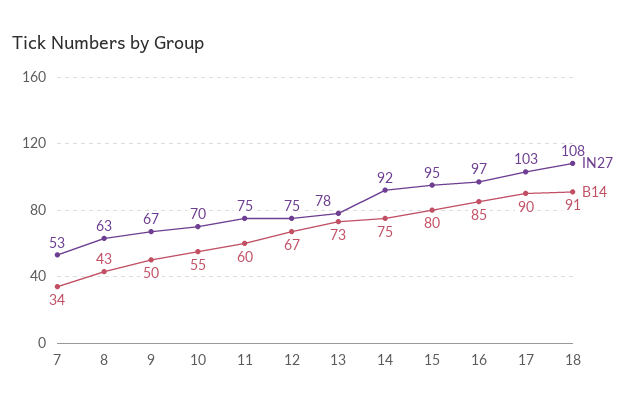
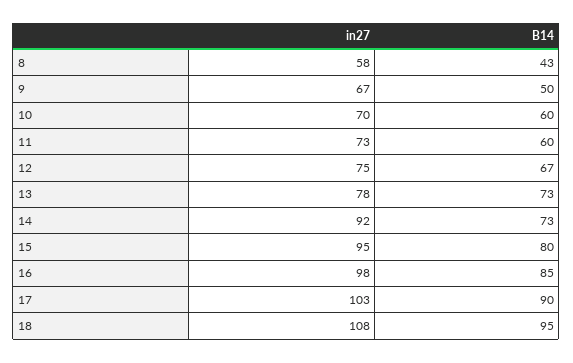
  {
    "IN27": {
-     "7": 53,
-     "8": 63,
+     "8": 58,
      "9": 67,
      "10": 70,
-     "11": 75,
+     "11": 73,
      "12": 75,
      "13": 78,
      "14": 92,
      "15": 95,
-     "16": 97,
+     "16": 98,
      "17": 103,
      "18": 108
    },
    "B14": {
-     "7": 34,
      "8": 43,
      "9": 50,
-     "10": 55,
+     "10": 60,
      "11": 60,
      "12": 67,
      "13": 73,
-     "14": 75,
+     "14": 73,
      "15": 80,
      "16": 85,
      "17": 90,
-     "18": 91
+     "18": 95
    }
  }

